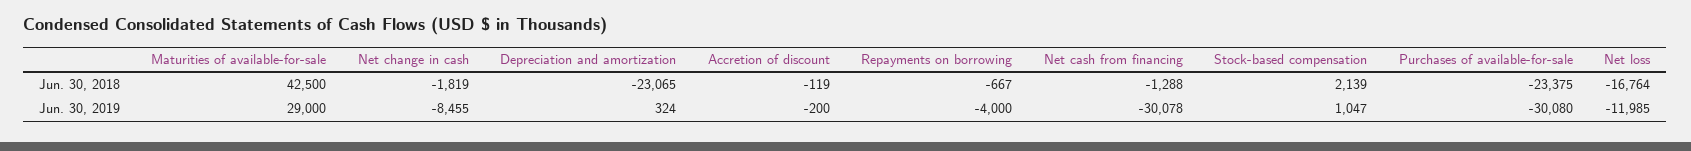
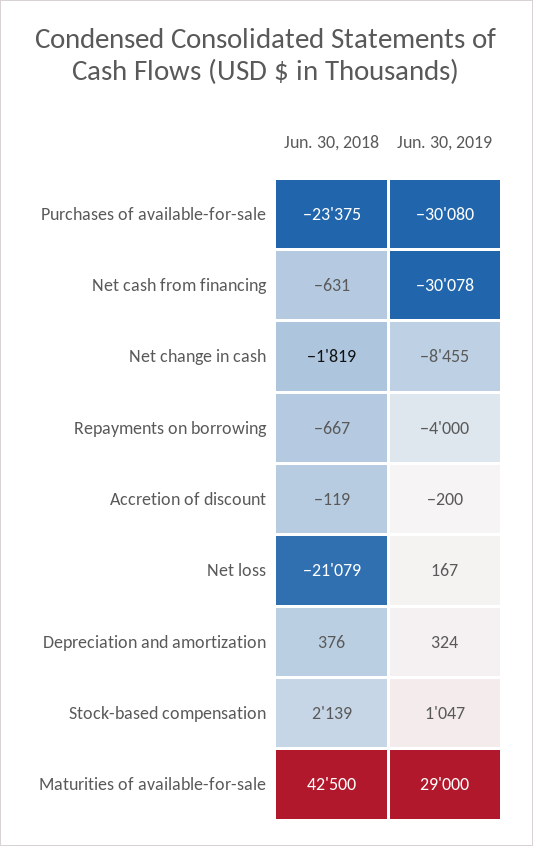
  {
    "Maturities of available-for-sale": {
      "Jun. 30, 2018": 42500,
      "Jun. 30, 2019": 29000
    },
    "Net change in cash": {
      "Jun. 30, 2018": -1819,
      "Jun. 30, 2019": -8455
    },
    "Depreciation and amortization": {
-     "Jun. 30, 2018": -23065,
+     "Jun. 30, 2018": 376,
      "Jun. 30, 2019": 324
    },
    "Accretion of discount": {
      "Jun. 30, 2018": -119,
      "Jun. 30, 2019": -200
    },
    "Repayments on borrowing": {
      "Jun. 30, 2018": -667,
      "Jun. 30, 2019": -4000
    },
    "Net cash from financing": {
-     "Jun. 30, 2018": -1288,
+     "Jun. 30, 2018": -631,
      "Jun. 30, 2019": -30078
    },
    "Stock-based compensation": {
      "Jun. 30, 2018": 2139,
      "Jun. 30, 2019": 1047
    },
    "Purchases of available-for-sale": {
      "Jun. 30, 2018": -23375,
      "Jun. 30, 2019": -30080
    },
    "Net loss": {
-     "Jun. 30, 2018": -16764,
+     "Jun. 30, 2018": -21079,
-     "Jun. 30, 2019": -11985
+     "Jun. 30, 2019": 167
    }
  }

